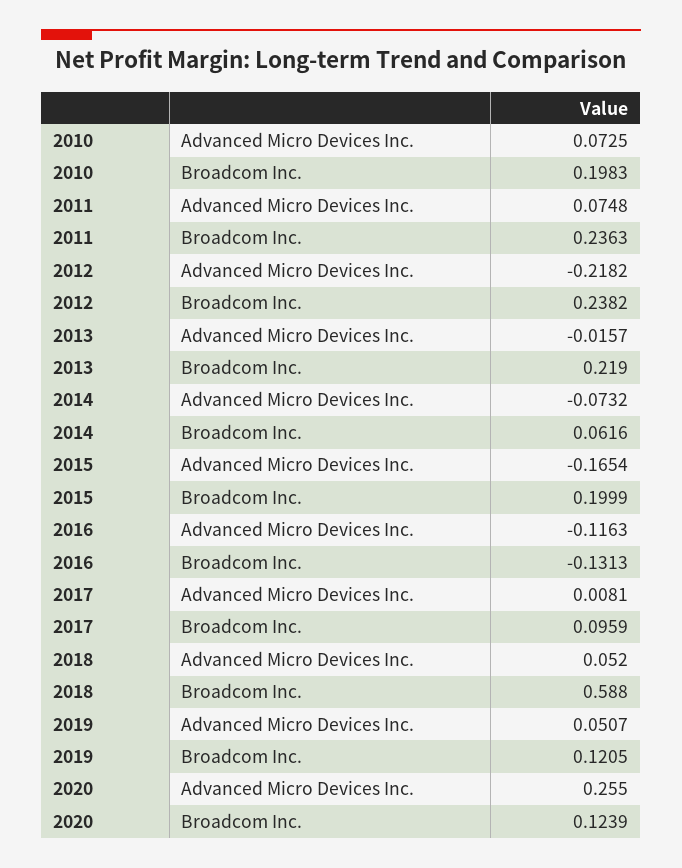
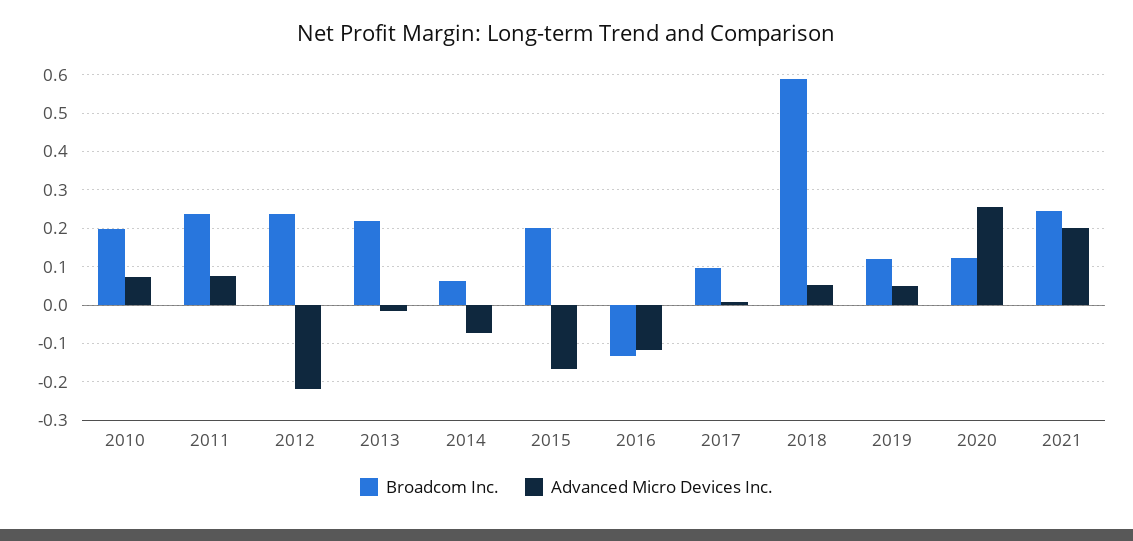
  {
    "Advanced Micro Devices Inc.": {
      "2010": 0.0725,
      "2011": 0.0748,
      "2012": -0.2182,
      "2013": -0.0157,
      "2014": -0.0732,
      "2015": -0.1654,
      "2016": -0.1163,
      "2017": 0.0081,
      "2018": 0.052,
      "2019": 0.0507,
-     "2020": 0.255
+     "2020": 0.255,
+     "2021": 0.2
    },
    "Broadcom Inc.": {
      "2010": 0.1983,
      "2011": 0.2363,
      "2012": 0.2382,
      "2013": 0.219,
      "2014": 0.0616,
      "2015": 0.1999,
      "2016": -0.1313,
      "2017": 0.0959,
      "2018": 0.588,
      "2019": 0.1205,
-     "2020": 0.1239
+     "2020": 0.1239,
+     "2021": 0.24
    }
  }

